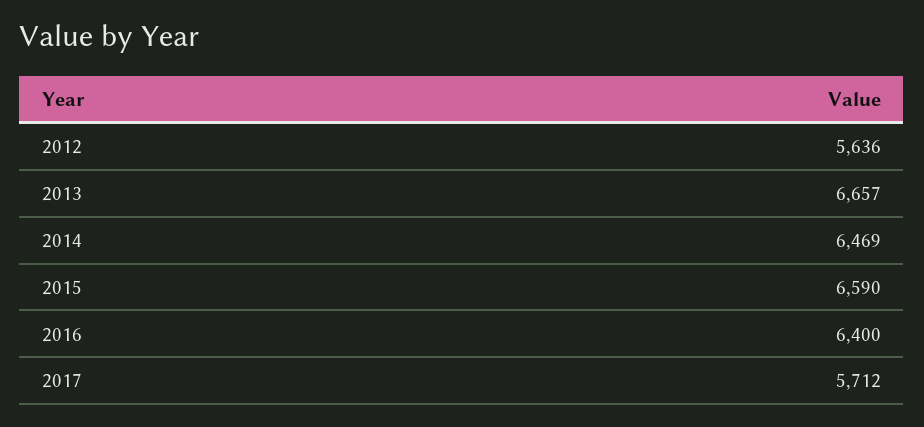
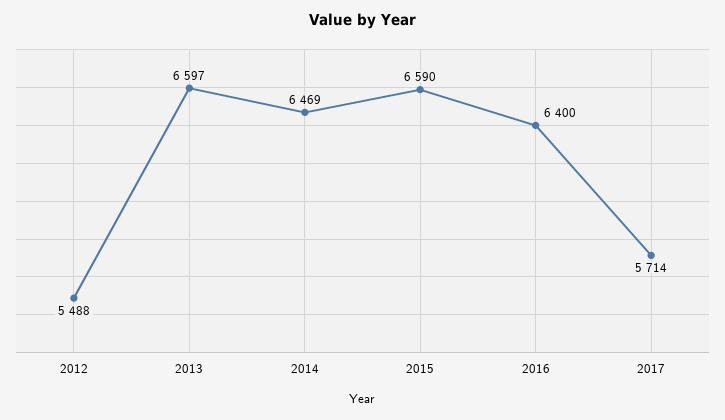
  {
-   "2012": 5636,
+   "2012": 5488,
-   "2013": 6657,
+   "2013": 6597,
    "2014": 6469,
    "2015": 6590,
    "2016": 6400,
-   "2017": 5712
+   "2017": 5714
  }

